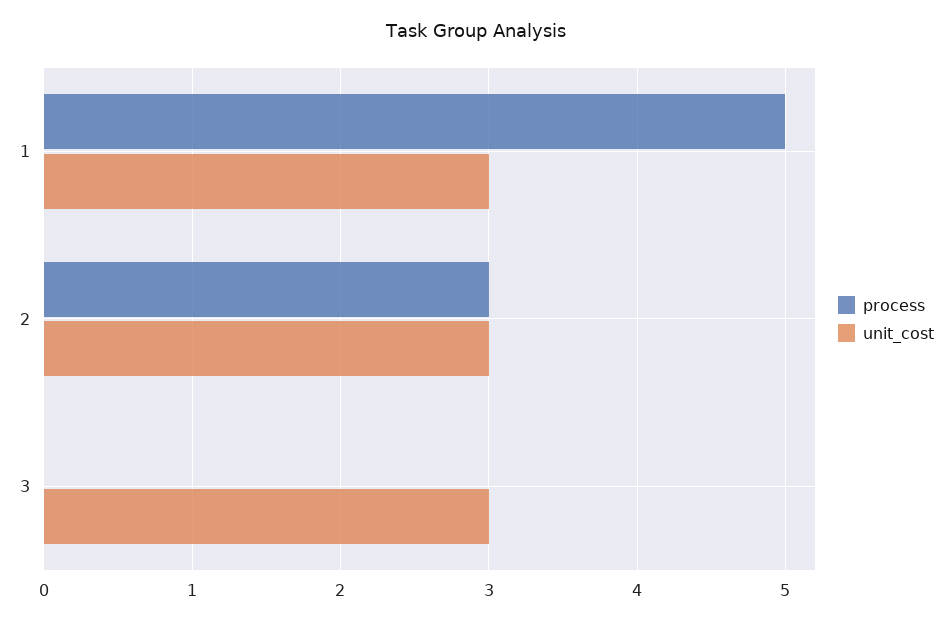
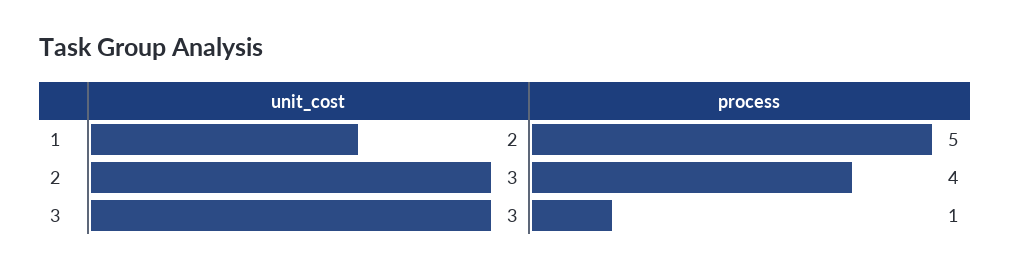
  {
    "process": {
      "1": 5,
-     "2": 3,
+     "2": 4,
-     "3": 0
+     "3": 1
    },
    "unit_cost": {
-     "1": 3,
+     "1": 2,
      "2": 3,
      "3": 3
    }
  }

